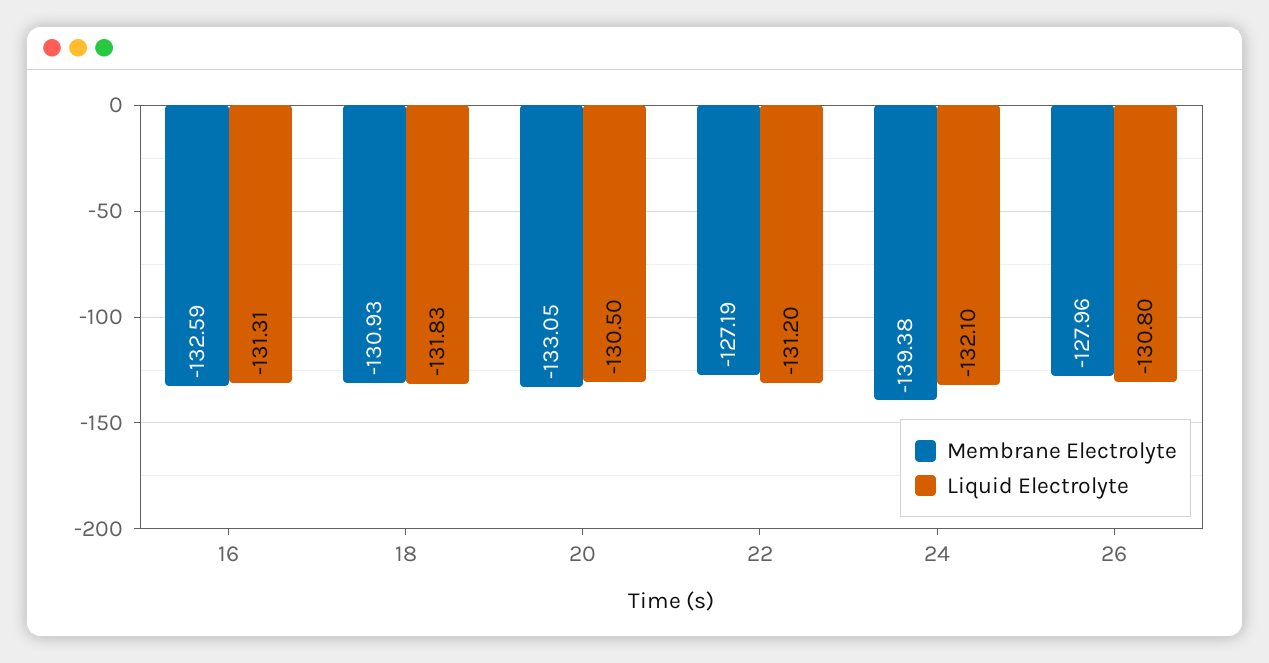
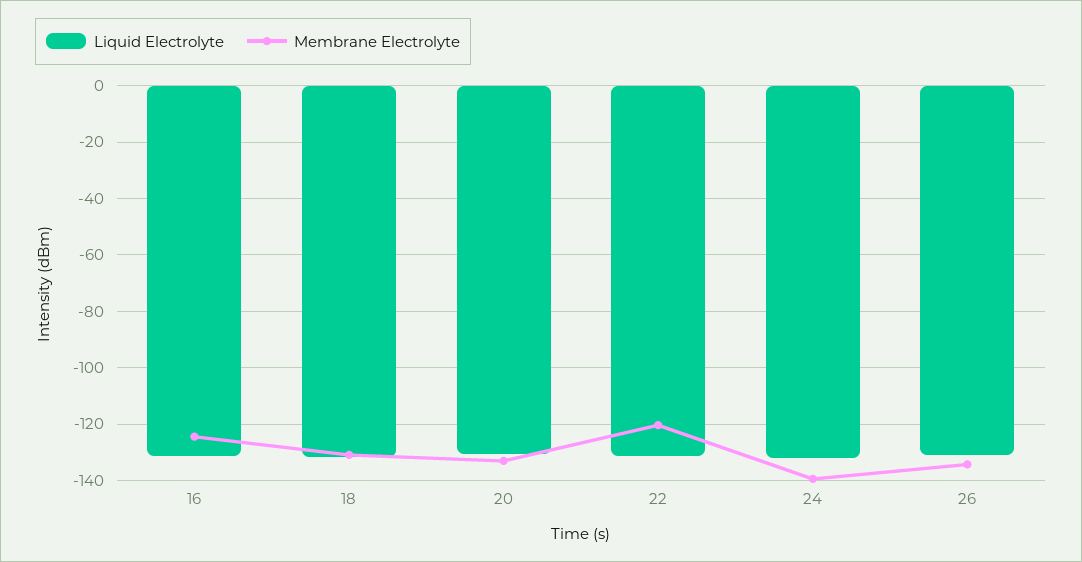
  {
    "Membrane Electrolyte": {
-     "16": -132.59,
+     "16": -125,
      "18": -130.93,
      "20": -133.05,
-     "22": -127.19,
+     "22": -120,
      "24": -139.38,
-     "26": -127.96
+     "26": -135
    },
    "Liquid Electrolyte": {
      "16": -131.31,
      "18": -131.83,
      "20": -130.5,
      "22": -131.2,
      "24": -132.1,
      "26": -130.8
    }
  }

